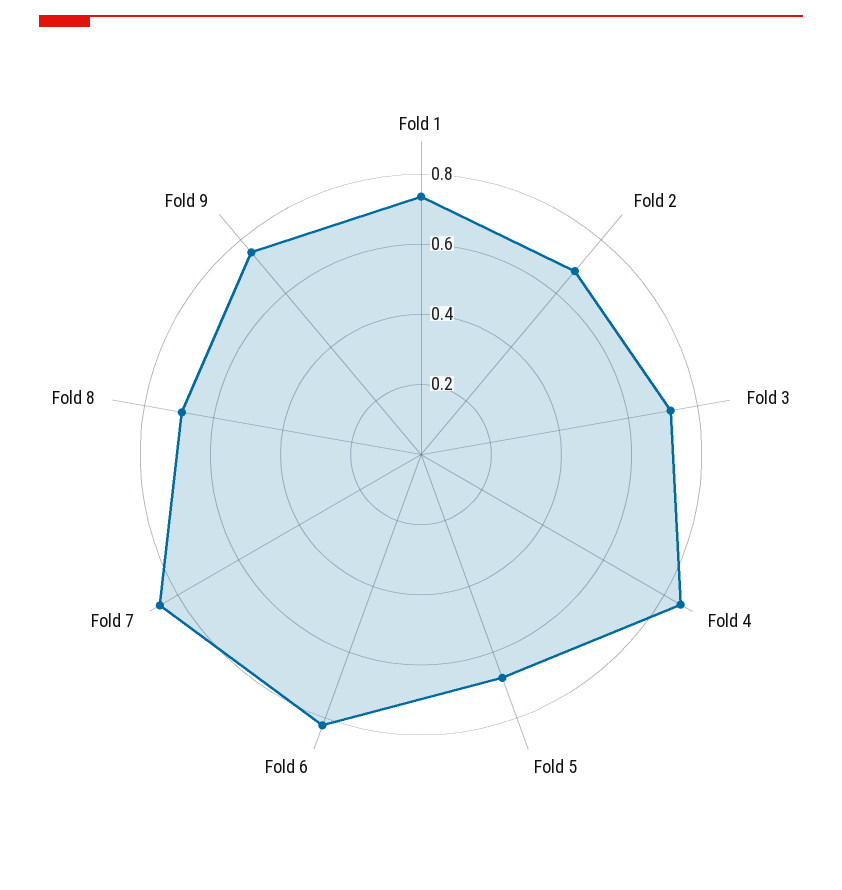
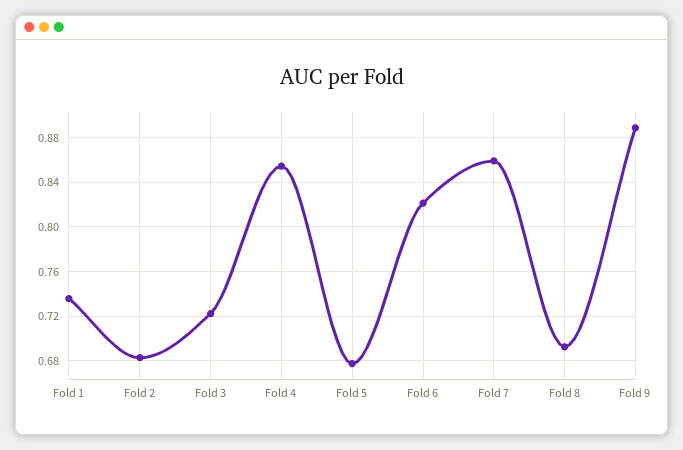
  {
    "Fold 1": 0.74,
    "Fold 2": 0.68,
    "Fold 3": 0.72,
    "Fold 4": 0.85,
    "Fold 5": 0.68,
    "Fold 6": 0.82,
    "Fold 7": 0.86,
    "Fold 8": 0.69,
-   "Fold 9": 0.75
+   "Fold 9": 0.89
  }

